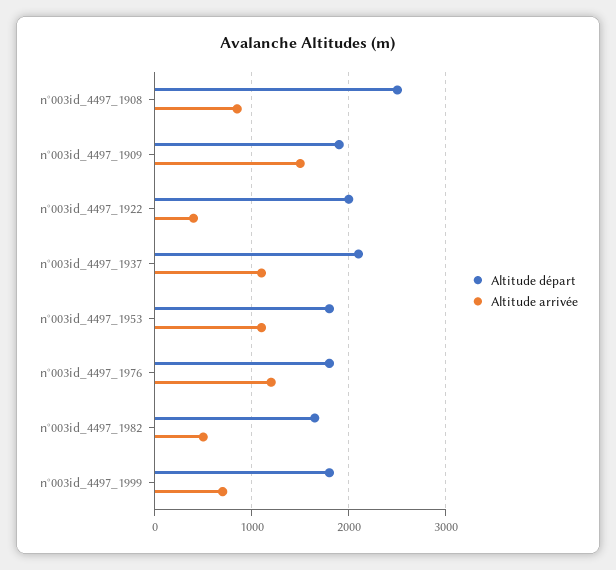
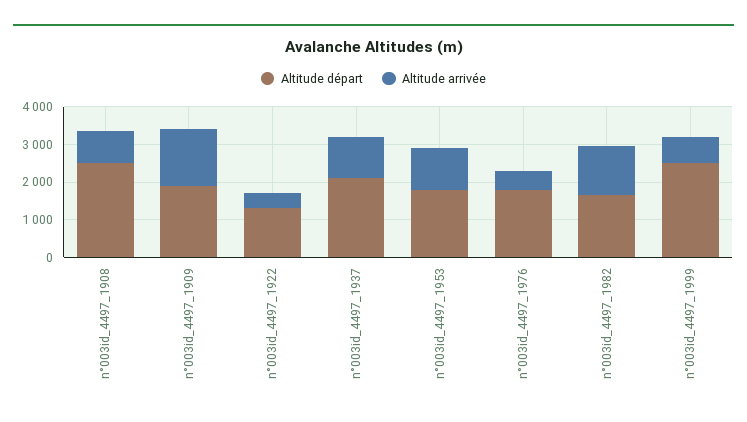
  {
    "Altitude départ": {
      "n°003id_4497_1908": 2500,
      "n°003id_4497_1909": 1900,
-     "n°003id_4497_1922": 2000,
+     "n°003id_4497_1922": 1250,
      "n°003id_4497_1937": 2100,
      "n°003id_4497_1953": 1800,
      "n°003id_4497_1976": 1800,
      "n°003id_4497_1982": 1700,
-     "n°003id_4497_1999": 1800
+     "n°003id_4497_1999": 2500
    },
    "Altitude arrivée": {
      "n°003id_4497_1908": 900,
      "n°003id_4497_1909": 1500,
      "n°003id_4497_1922": 400,
      "n°003id_4497_1937": 1100,
      "n°003id_4497_1953": 1100,
-     "n°003id_4497_1976": 1200,
+     "n°003id_4497_1976": 500,
-     "n°003id_4497_1982": 500,
+     "n°003id_4497_1982": 1250,
      "n°003id_4497_1999": 700
    }
  }

